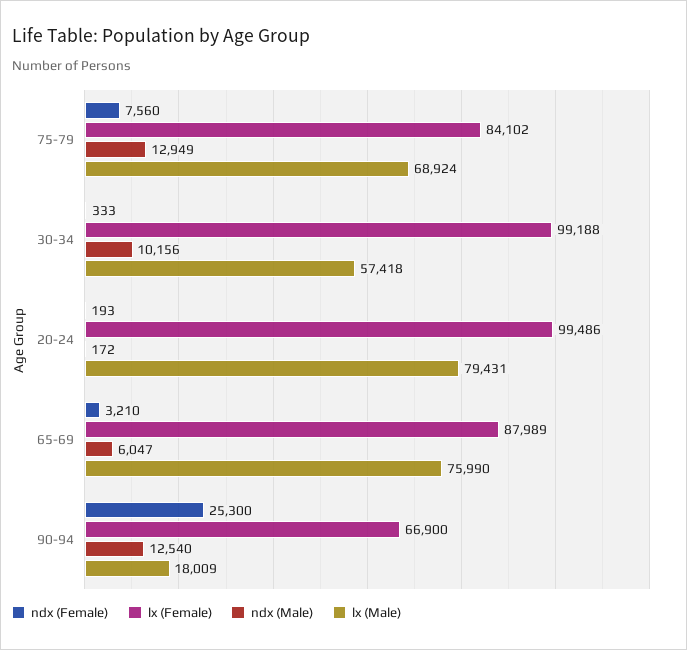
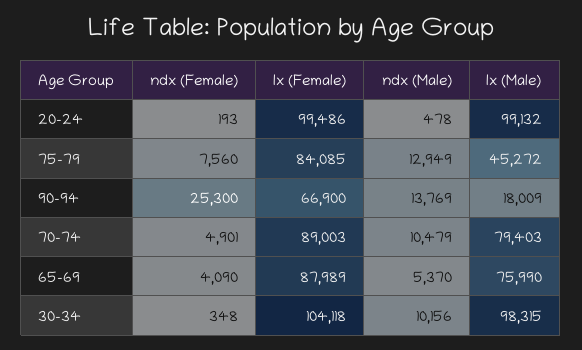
  {
    "ndx (Female)": {
      "75-79": 7560,
-     "30-34": 333,
+     "30-34": 348,
      "20-24": 193,
-     "65-69": 3210,
+     "65-69": 4090,
-     "90-94": 25300
+     "90-94": 25300,
+     "70-74": 4901
    },
    "lx (Female)": {
-     "75-79": 84102,
+     "75-79": 84085,
-     "30-34": 99188,
+     "30-34": 104118,
      "20-24": 99486,
      "65-69": 87989,
-     "90-94": 66900
+     "90-94": 66900,
+     "70-74": 89003
    },
    "ndx (Male)": {
      "75-79": 12949,
      "30-34": 10156,
-     "20-24": 172,
+     "20-24": 478,
-     "65-69": 6047,
+     "65-69": 5370,
-     "90-94": 12540
+     "90-94": 13769,
+     "70-74": 10479
    },
    "lx (Male)": {
-     "75-79": 68924,
+     "75-79": 45272,
-     "30-34": 57418,
+     "30-34": 98315,
-     "20-24": 79431,
+     "20-24": 99132,
      "65-69": 75990,
-     "90-94": 18009
+     "90-94": 18009,
+     "70-74": 79403
    }
  }

